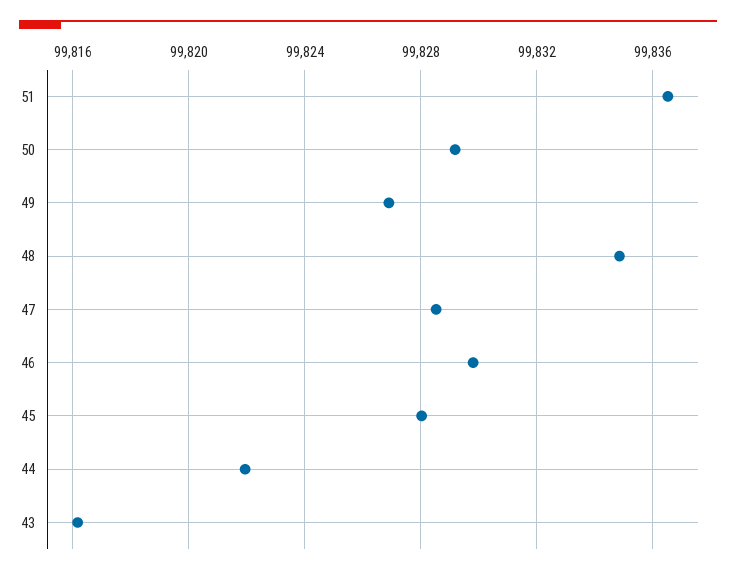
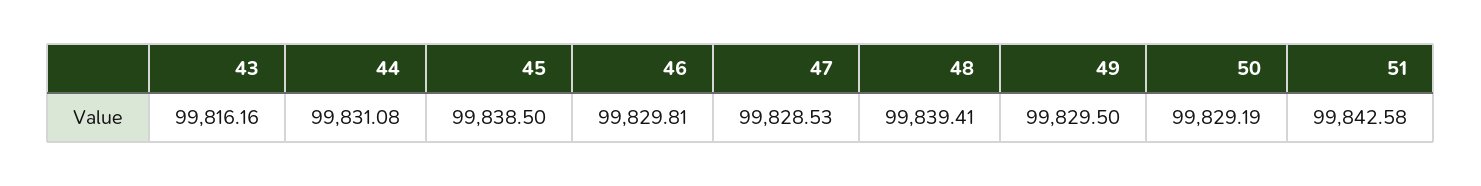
  {
-   "51": 99836.5,
+   "51": 99842.58,
    "50": 99829.19,
-   "49": 99827,
+   "49": 99829.5,
-   "48": 99835,
+   "48": 99839.41,
    "47": 99828.53,
    "46": 99829.81,
-   "45": 99828,
+   "45": 99838.5,
-   "44": 99822,
+   "44": 99831.08,
    "43": 99816.16
  }

